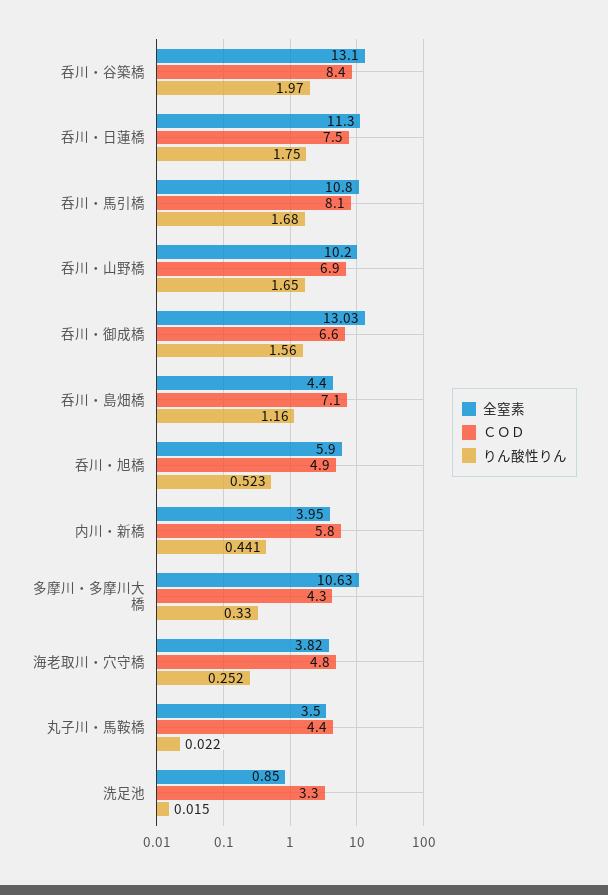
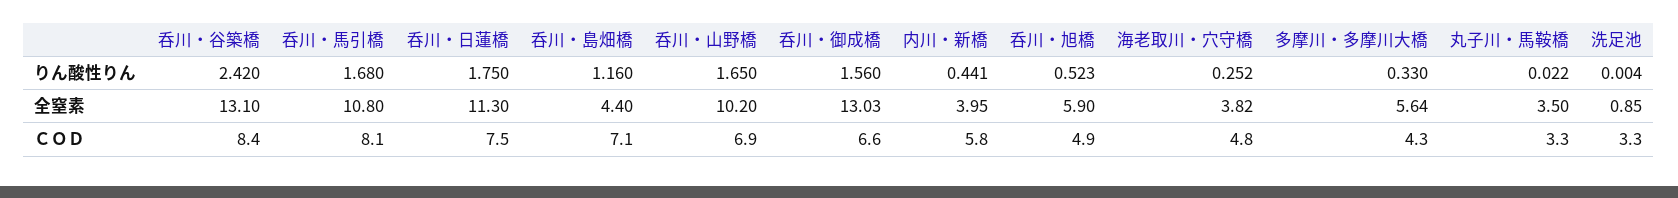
  {
    "全窒素": {
      "呑川・谷築橋": 13.1,
      "呑川・日蓮橋": 11.3,
      "呑川・馬引橋": 10.8,
      "呑川・山野橋": 10.2,
      "呑川・御成橋": 13.03,
      "呑川・島畑橋": 4.4,
      "呑川・旭橋": 5.9,
      "内川・新橋": 3.95,
-     "多摩川・多摩川大橋": 10.63,
+     "多摩川・多摩川大橋": 5.64,
      "海老取川・穴守橋": 3.82,
      "丸子川・馬鞍橋": 3.5,
      "洗足池": 0.85
    },
    "ＣＯＤ": {
      "呑川・谷築橋": 8.4,
      "呑川・日蓮橋": 7.5,
      "呑川・馬引橋": 8.1,
      "呑川・山野橋": 6.9,
      "呑川・御成橋": 6.6,
      "呑川・島畑橋": 7.1,
      "呑川・旭橋": 4.9,
      "内川・新橋": 5.8,
      "多摩川・多摩川大橋": 4.3,
      "海老取川・穴守橋": 4.8,
-     "丸子川・馬鞍橋": 4.4,
+     "丸子川・馬鞍橋": 3.3,
      "洗足池": 3.3
    },
    "りん酸性りん": {
-     "呑川・谷築橋": 1.97,
+     "呑川・谷築橋": 2.42,
      "呑川・日蓮橋": 1.75,
      "呑川・馬引橋": 1.68,
      "呑川・山野橋": 1.65,
      "呑川・御成橋": 1.56,
      "呑川・島畑橋": 1.16,
      "呑川・旭橋": 0.523,
      "内川・新橋": 0.441,
      "多摩川・多摩川大橋": 0.33,
      "海老取川・穴守橋": 0.252,
      "丸子川・馬鞍橋": 0.022,
-     "洗足池": 0.015
+     "洗足池": 0.004
    }
  }

